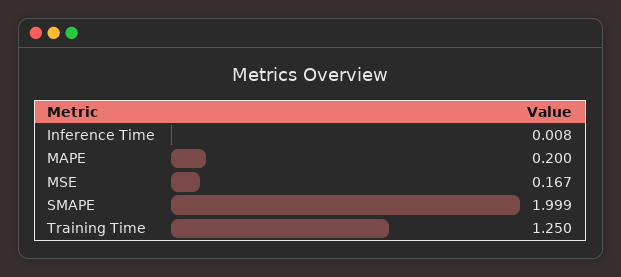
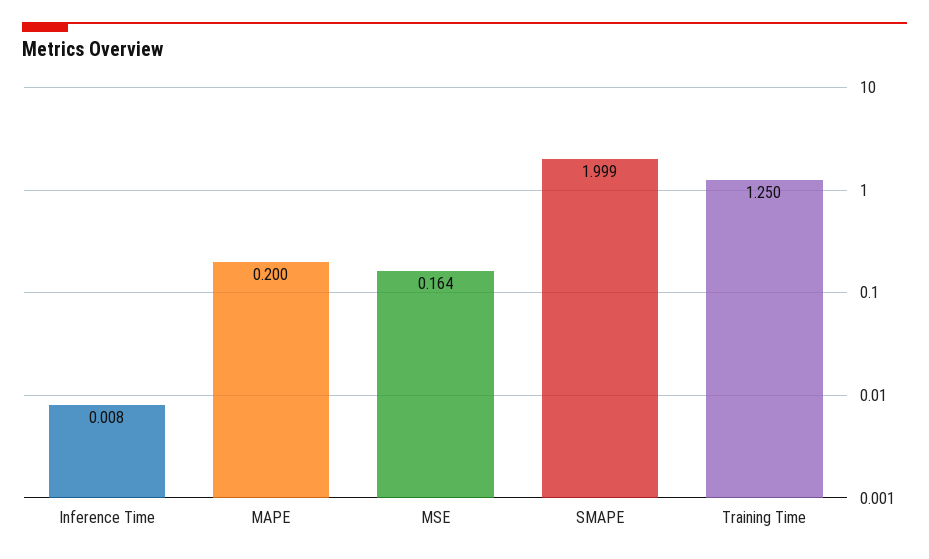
  {
    "Inference Time": 0.008,
    "MAPE": 0.2,
-   "MSE": 0.167,
+   "MSE": 0.164,
    "SMAPE": 1.999,
    "Training Time": 1.25
  }

